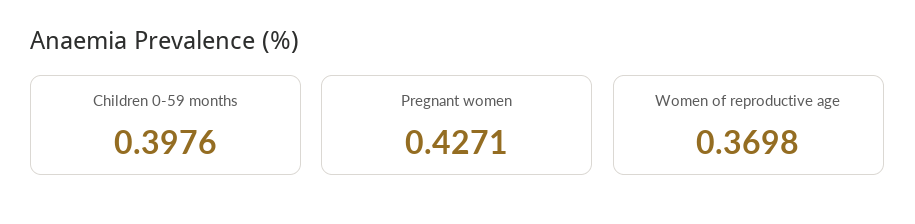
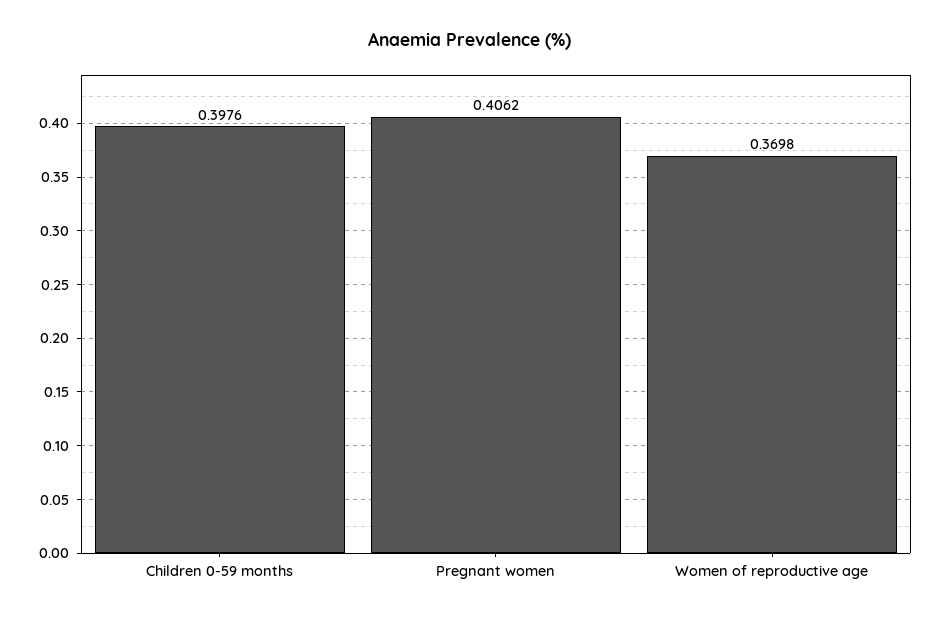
  {
    "Children 0-59 months": 0.3976,
-   "Pregnant women": 0.4271,
+   "Pregnant women": 0.4062,
    "Women of reproductive age": 0.3698
  }

